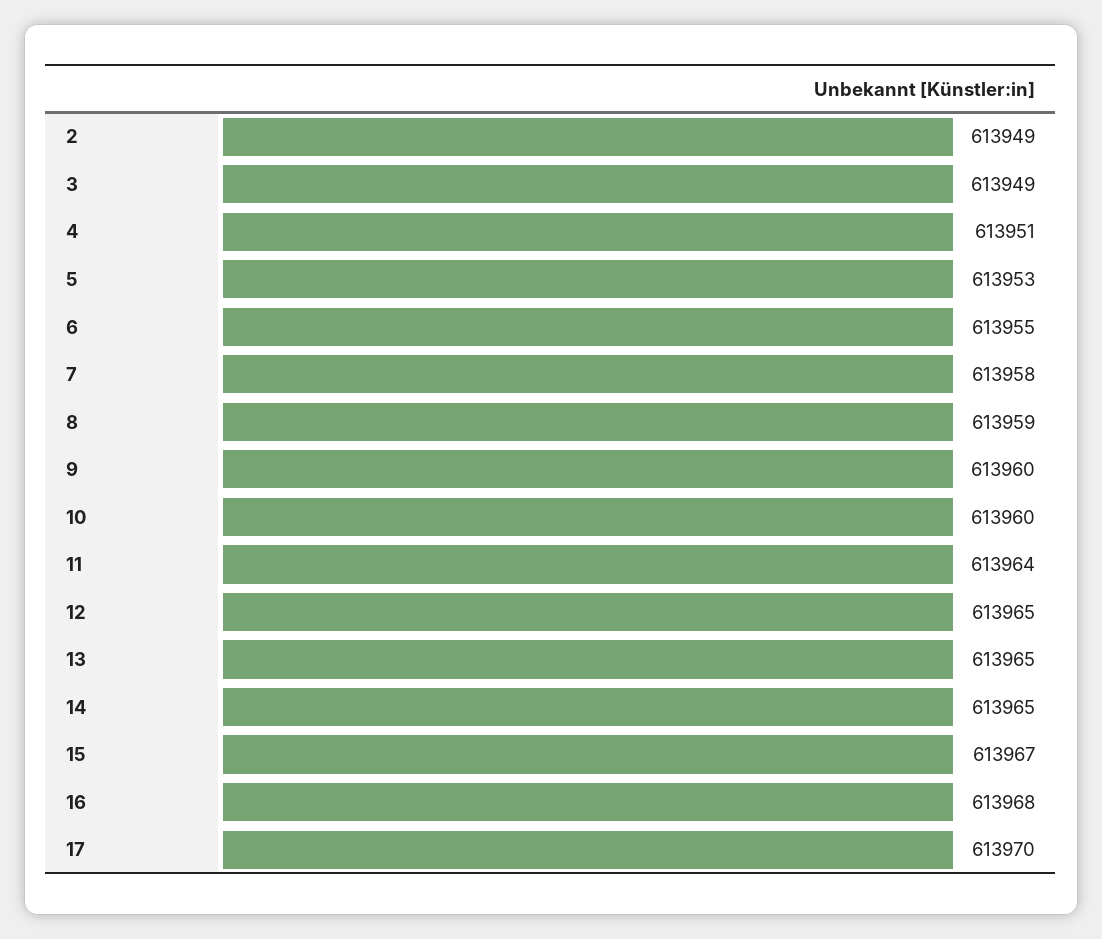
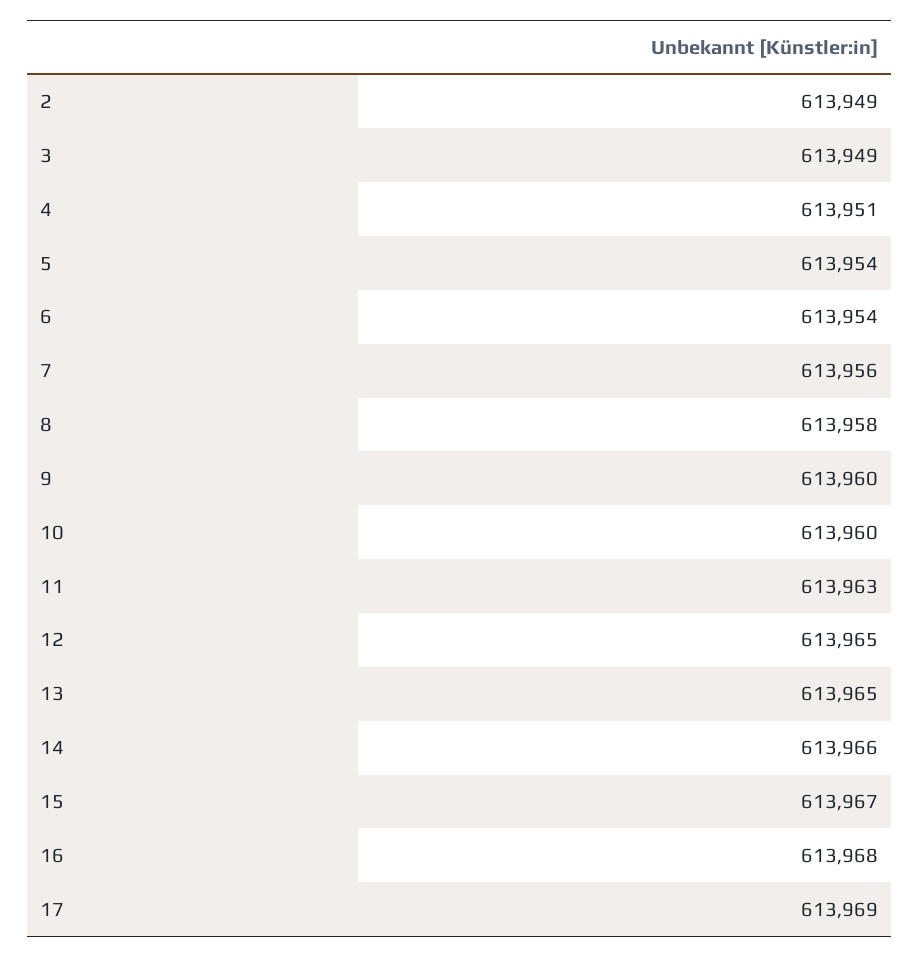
  {
    "2": 613949,
    "3": 613949,
    "4": 613951,
-   "5": 613953,
+   "5": 613954,
-   "6": 613955,
+   "6": 613954,
-   "7": 613958,
+   "7": 613956,
-   "8": 613959,
+   "8": 613958,
    "9": 613960,
    "10": 613960,
-   "11": 613964,
+   "11": 613963,
    "12": 613965,
    "13": 613965,
-   "14": 613965,
+   "14": 613966,
    "15": 613967,
    "16": 613968,
-   "17": 613970
+   "17": 613969
  }

